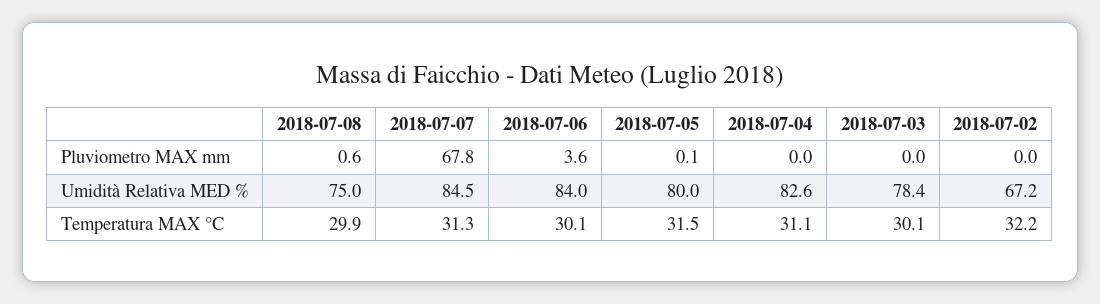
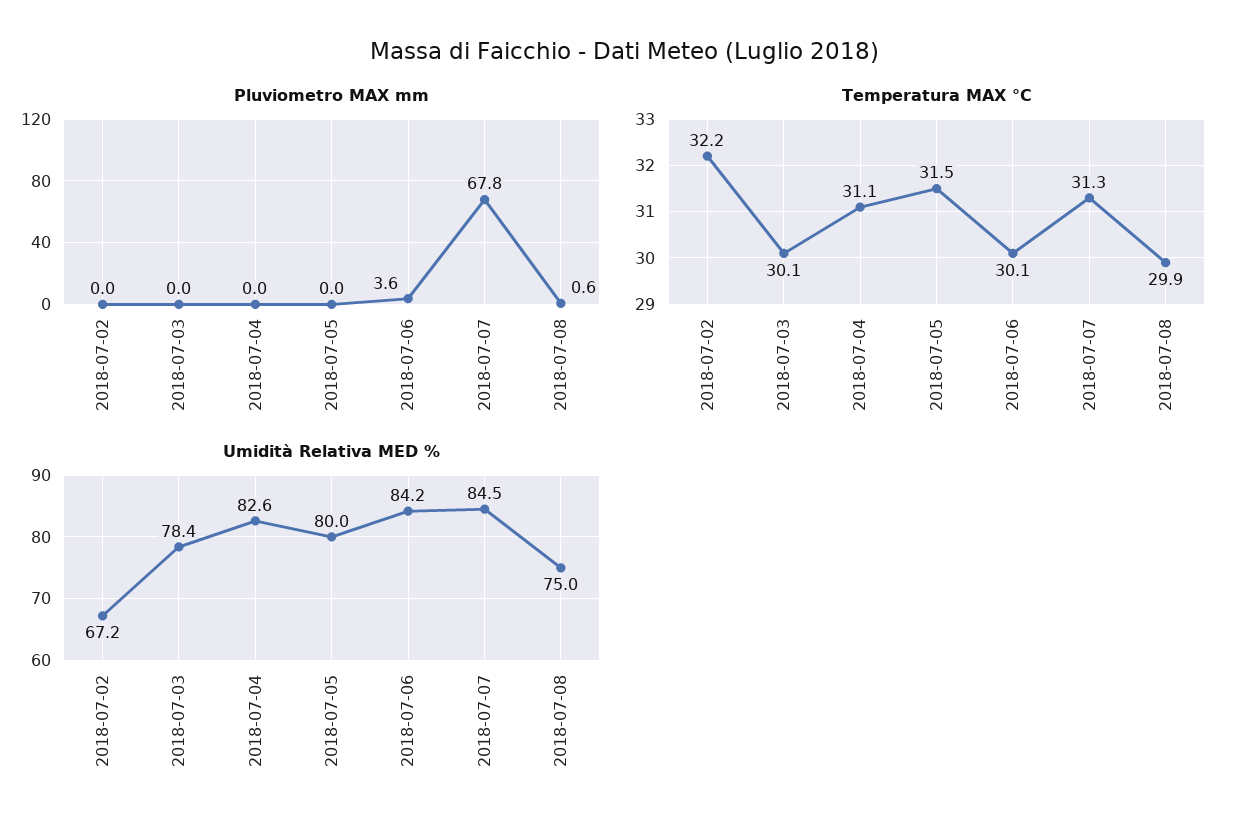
  {
    "Pluviometro MAX mm": {
      "2018-07-08": 0.6,
      "2018-07-07": 67.8,
      "2018-07-06": 3.6,
-     "2018-07-05": 0.1,
+     "2018-07-05": 0,
      "2018-07-04": 0,
      "2018-07-03": 0,
      "2018-07-02": 0
    },
    "Umidità Relativa MED %": {
      "2018-07-08": 75,
      "2018-07-07": 84.5,
-     "2018-07-06": 84,
+     "2018-07-06": 84.2,
      "2018-07-05": 80,
      "2018-07-04": 82.6,
      "2018-07-03": 78.4,
      "2018-07-02": 67.2
    },
    "Temperatura MAX °C": {
      "2018-07-08": 29.9,
      "2018-07-07": 31.3,
      "2018-07-06": 30.1,
      "2018-07-05": 31.5,
      "2018-07-04": 31.1,
      "2018-07-03": 30.1,
      "2018-07-02": 32.2
    }
  }

